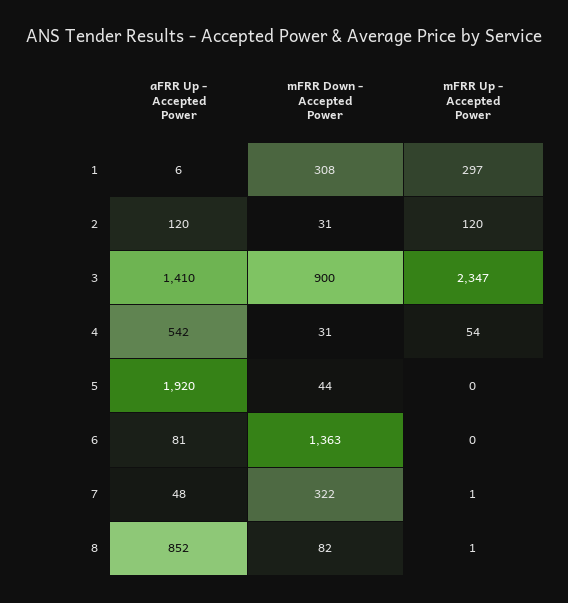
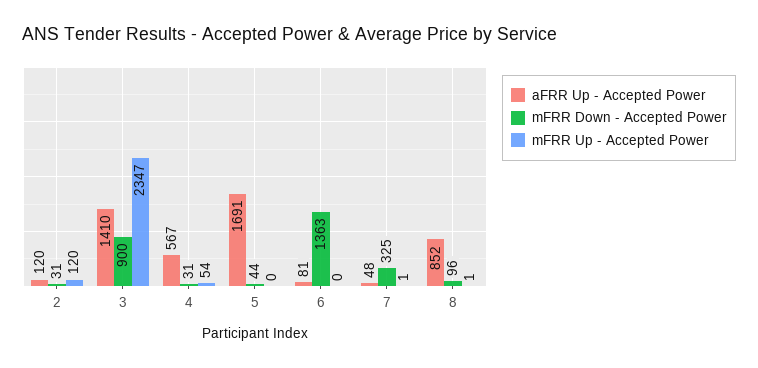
  {
    "aFRR Up - Accepted Power": {
-     "1": 6,
      "2": 120,
      "3": 1410,
-     "4": 542,
+     "4": 567,
-     "5": 1920,
+     "5": 1691,
      "6": 81,
      "7": 48,
      "8": 852
    },
    "mFRR Down - Accepted Power": {
-     "1": 308,
      "2": 31,
      "3": 900,
      "4": 31,
      "5": 44,
      "6": 1363,
-     "7": 322,
+     "7": 325,
-     "8": 82
+     "8": 96
    },
    "mFRR Up - Accepted Power": {
-     "1": 297,
      "2": 120,
      "3": 2347,
      "4": 54,
      "5": 0,
      "6": 0,
      "7": 1,
      "8": 1
    }
  }

